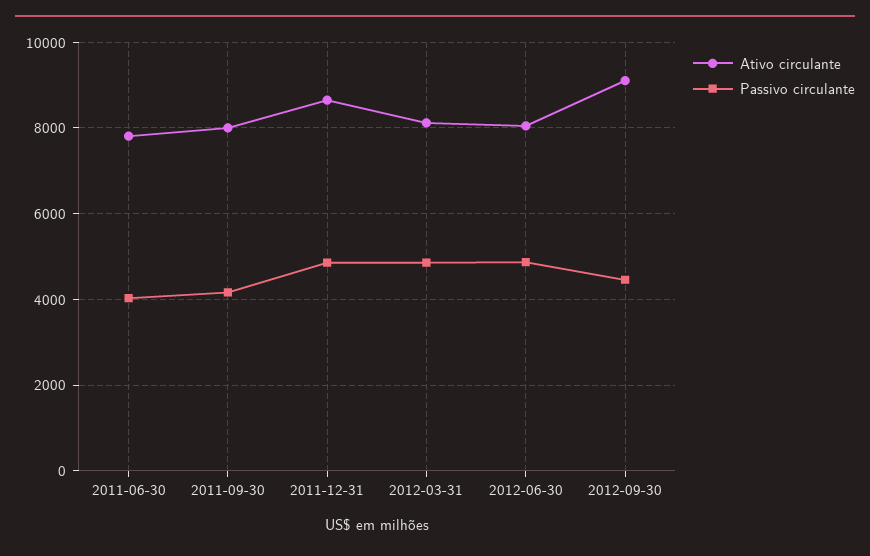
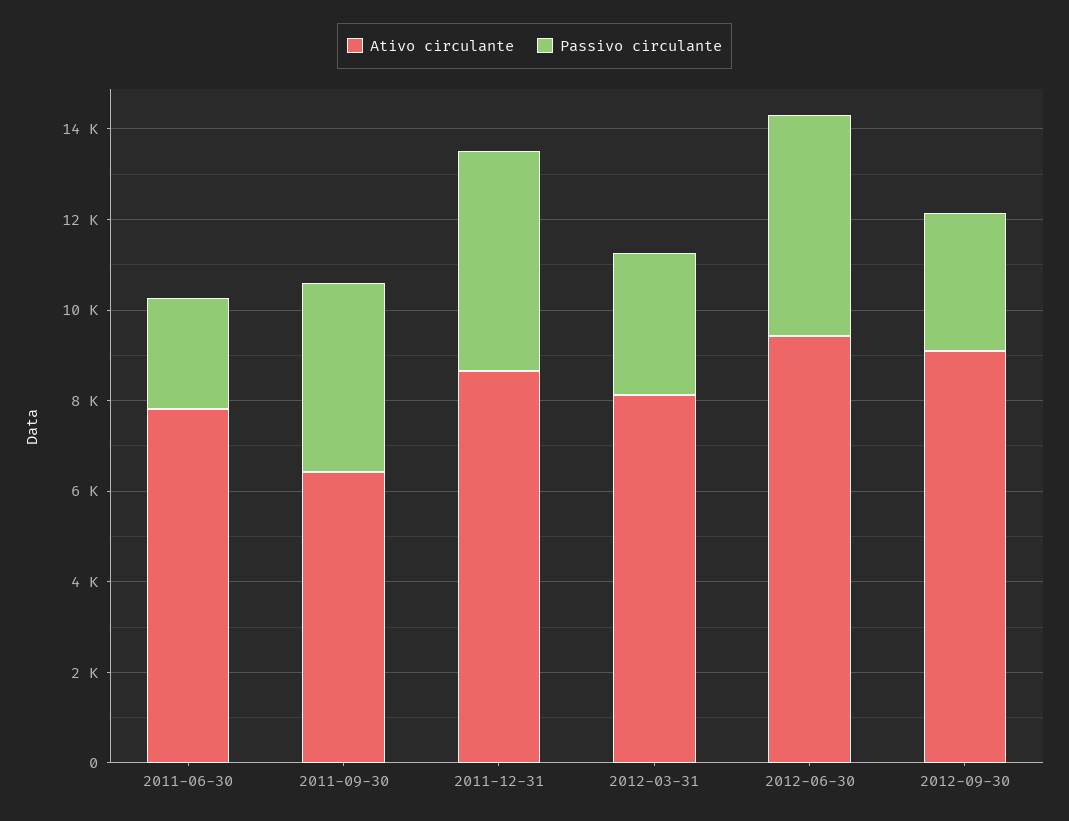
  {
    "Ativo circulante": {
      "2011-06-30": 7800,
-     "2011-09-30": 8000,
+     "2011-09-30": 6500,
      "2011-12-31": 8600,
      "2012-03-31": 8200,
-     "2012-06-30": 8000,
+     "2012-06-30": 9500,
      "2012-09-30": 9200
    },
    "Passivo circulante": {
-     "2011-06-30": 4000,
+     "2011-06-30": 2500,
      "2011-09-30": 4200,
      "2011-12-31": 4800,
-     "2012-03-31": 4800,
+     "2012-03-31": 3000,
      "2012-06-30": 4800,
-     "2012-09-30": 4400
+     "2012-09-30": 3000
    }
  }

